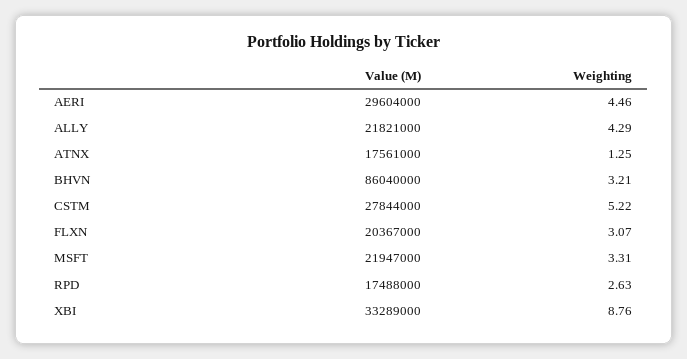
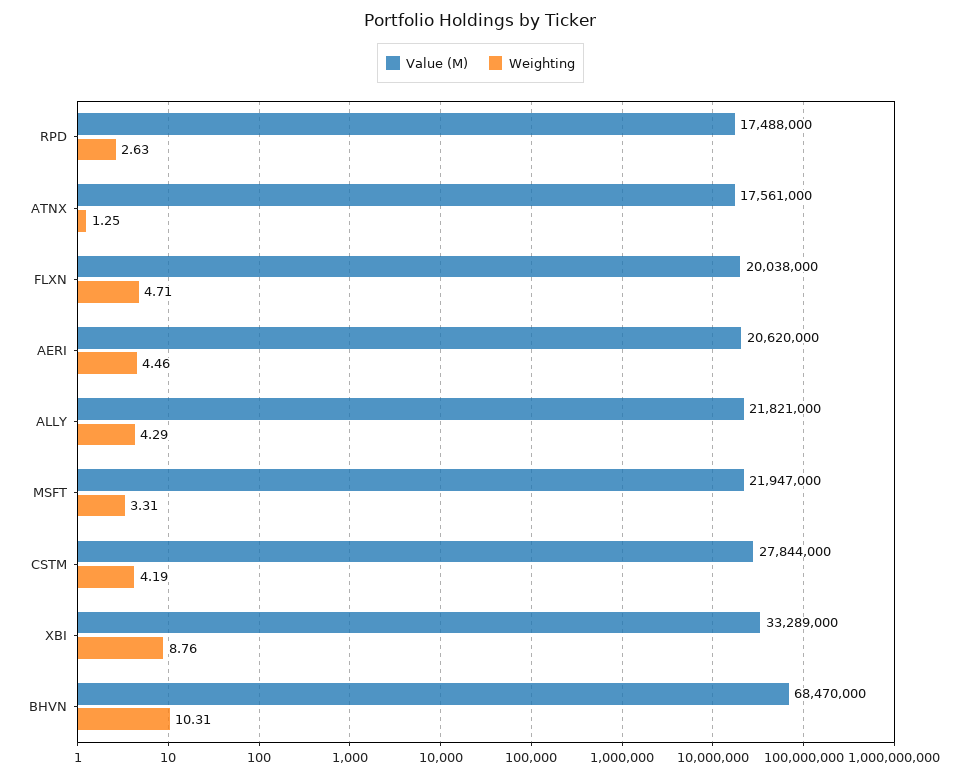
  {
    "Value (M)": {
-     "AERI": 29604000,
+     "AERI": 20620000,
      "ALLY": 21821000,
      "ATNX": 17561000,
-     "BHVN": 86040000,
+     "BHVN": 68470000,
      "CSTM": 27844000,
-     "FLXN": 20367000,
+     "FLXN": 20038000,
      "MSFT": 21947000,
      "RPD": 17488000,
      "XBI": 33289000
    },
    "Weighting": {
      "AERI": 4.46,
      "ALLY": 4.29,
      "ATNX": 1.25,
-     "BHVN": 3.21,
+     "BHVN": 10.31,
-     "CSTM": 5.22,
+     "CSTM": 4.19,
-     "FLXN": 3.07,
+     "FLXN": 4.71,
      "MSFT": 3.31,
      "RPD": 2.63,
      "XBI": 8.76
    }
  }

